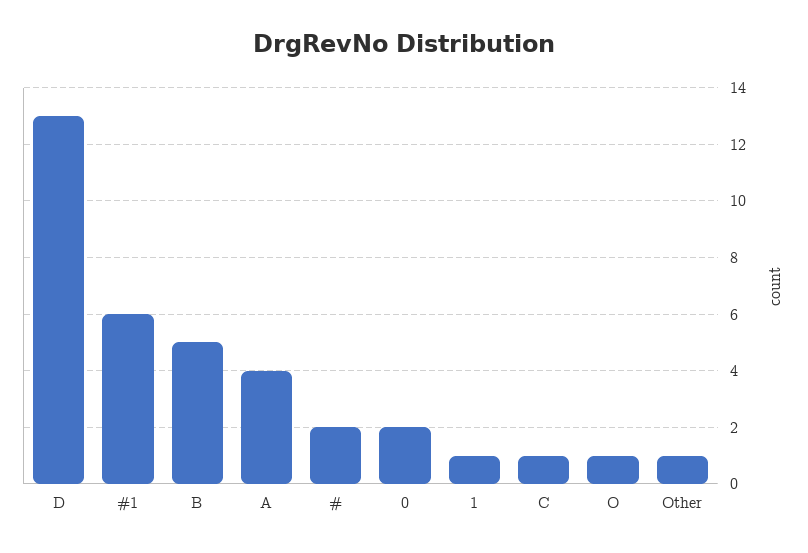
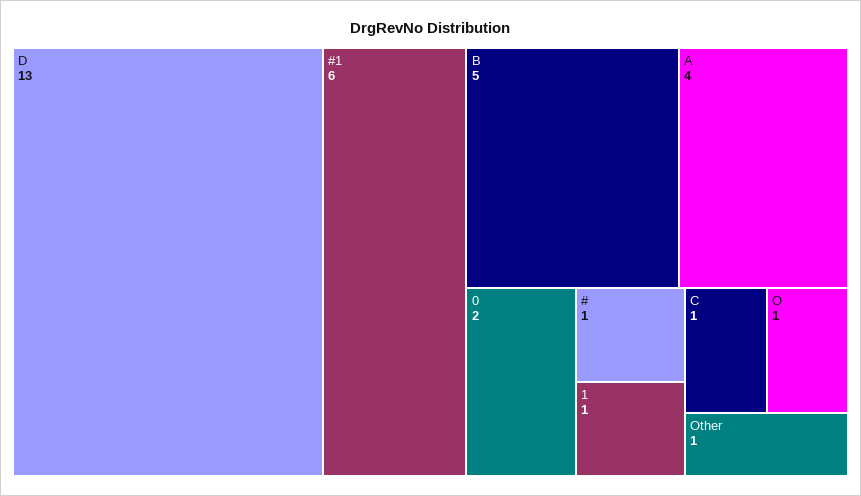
  {
    "D": 13,
    "#1": 6,
    "B": 5,
    "A": 4,
-   "#": 2,
+   "#": 1,
    "0": 2,
    "1": 1,
    "C": 1,
    "O": 1,
    "Other": 1
  }

